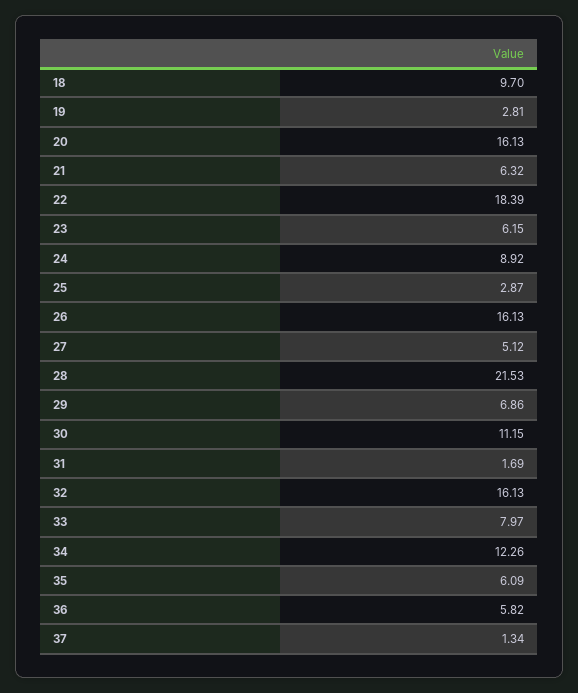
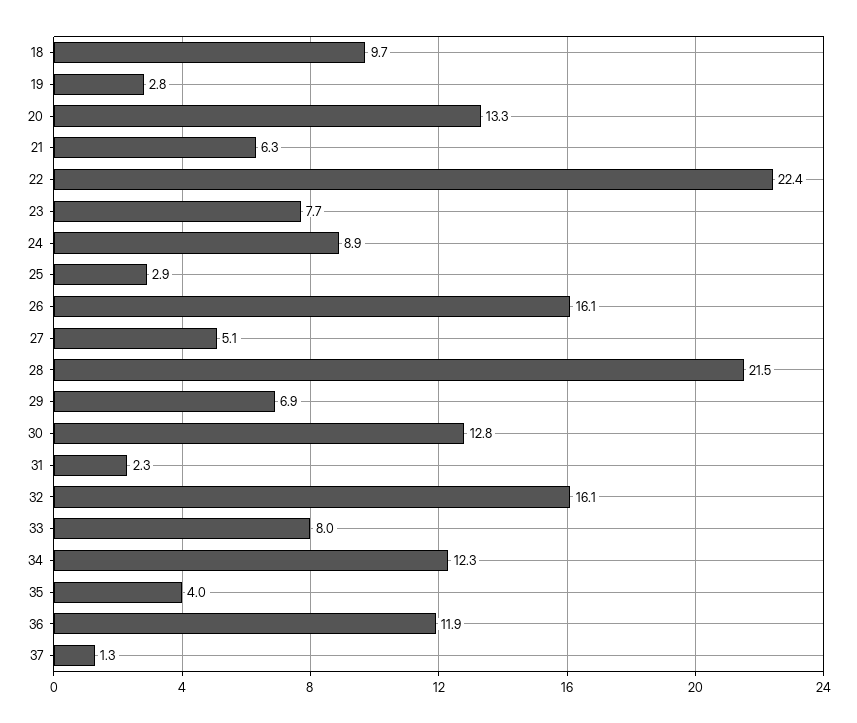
  {
    "18": 9.7,
    "19": 2.81,
-   "20": 16.13,
+   "20": 13.3,
    "21": 6.32,
-   "22": 18.39,
+   "22": 22.4,
-   "23": 6.15,
+   "23": 7.7,
    "24": 8.92,
    "25": 2.87,
    "26": 16.13,
    "27": 5.12,
    "28": 21.53,
    "29": 6.86,
-   "30": 11.15,
+   "30": 12.8,
-   "31": 1.69,
+   "31": 2.3,
    "32": 16.13,
    "33": 7.97,
    "34": 12.26,
-   "35": 6.09,
+   "35": 4,
-   "36": 5.82,
+   "36": 11.9,
    "37": 1.34
  }

